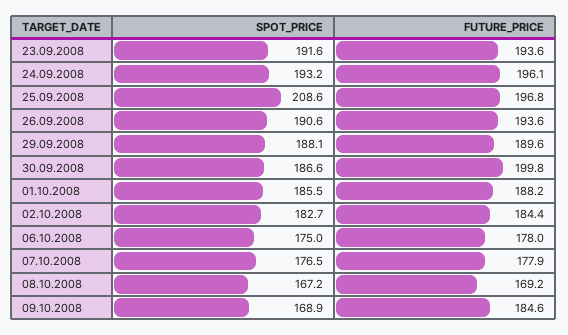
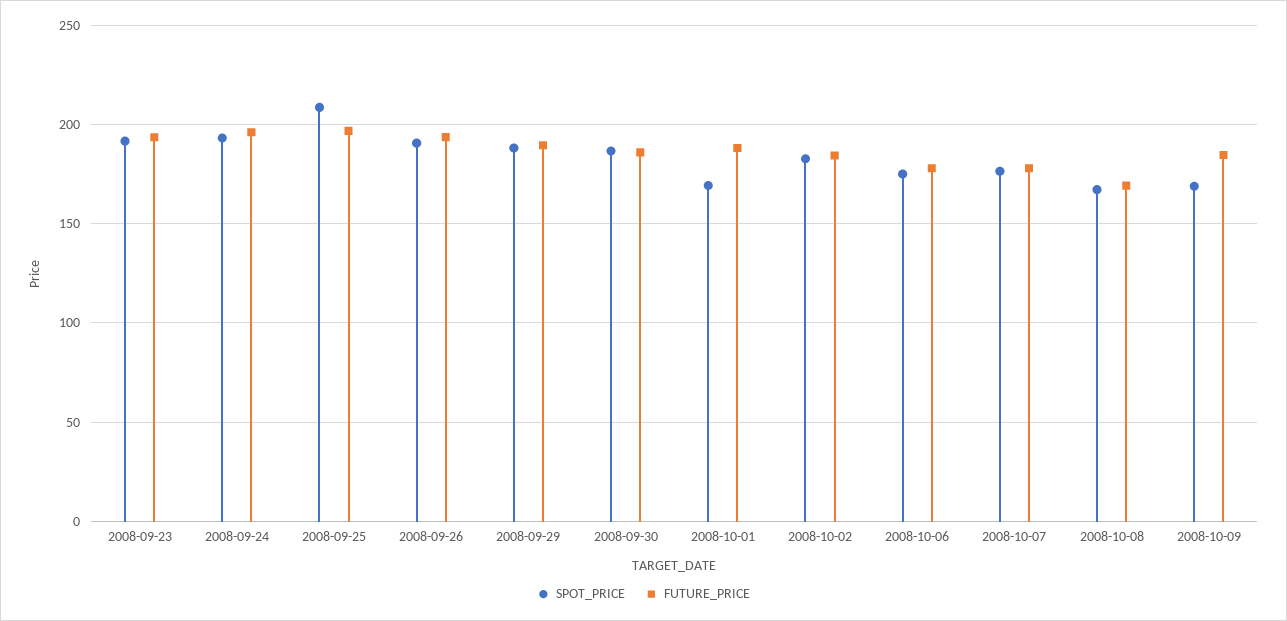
  {
    "SPOT_PRICE": {
      "23.09.2008": 191.6,
      "24.09.2008": 193.2,
      "25.09.2008": 208.6,
      "26.09.2008": 190.6,
      "29.09.2008": 188.1,
      "30.09.2008": 186.6,
-     "01.10.2008": 185.5,
+     "01.10.2008": 170,
      "02.10.2008": 182.7,
      "06.10.2008": 175,
      "07.10.2008": 176.5,
      "08.10.2008": 167.2,
      "09.10.2008": 168.9
    },
    "FUTURE_PRICE": {
      "23.09.2008": 193.6,
      "24.09.2008": 196.1,
      "25.09.2008": 196.8,
      "26.09.2008": 193.6,
      "29.09.2008": 189.6,
-     "30.09.2008": 199.8,
+     "30.09.2008": 185,
      "01.10.2008": 188.2,
      "02.10.2008": 184.4,
      "06.10.2008": 178,
      "07.10.2008": 177.9,
      "08.10.2008": 169.2,
      "09.10.2008": 184.6
    }
  }

